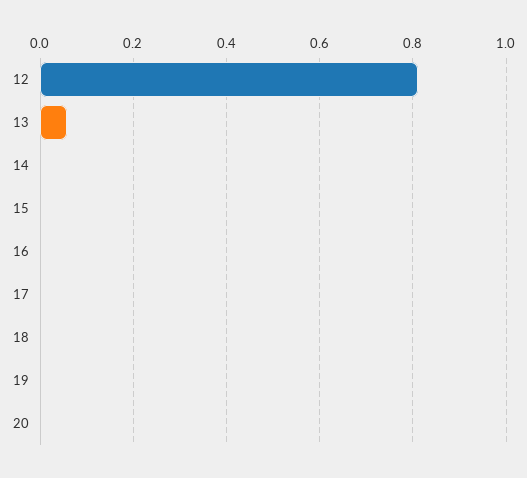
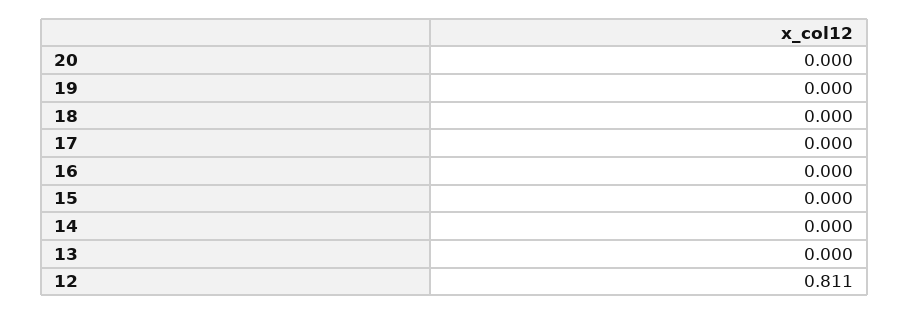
  {
    "12": 0.811,
-   "13": 0.06,
+   "13": 0,
    "14": 0,
    "15": 0,
    "16": 0,
    "17": 0,
    "18": 0,
    "19": 0,
    "20": 0
  }

